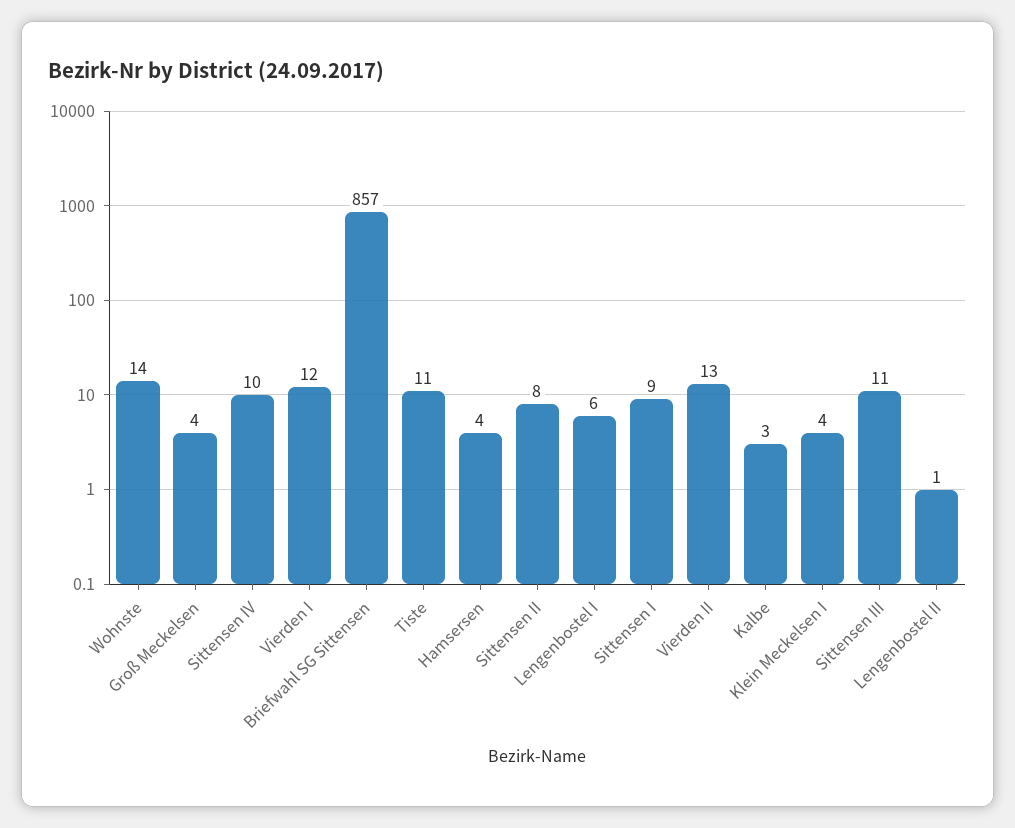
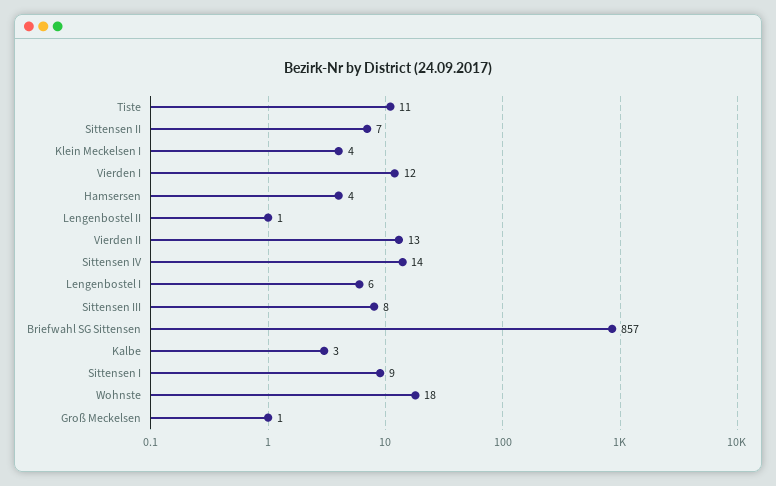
  {
-   "Wohnste": 14,
+   "Wohnste": 18,
-   "Groß Meckelsen": 4,
+   "Groß Meckelsen": 1,
-   "Sittensen IV": 10,
+   "Sittensen IV": 14,
    "Vierden I": 12,
    "Briefwahl SG Sittensen": 857,
    "Tiste": 11,
    "Hamsersen": 4,
-   "Sittensen II": 8,
+   "Sittensen II": 7,
    "Lengenbostel I": 6,
    "Sittensen I": 9,
    "Vierden II": 13,
    "Kalbe": 3,
    "Klein Meckelsen I": 4,
-   "Sittensen III": 11,
+   "Sittensen III": 8,
    "Lengenbostel II": 1
  }

